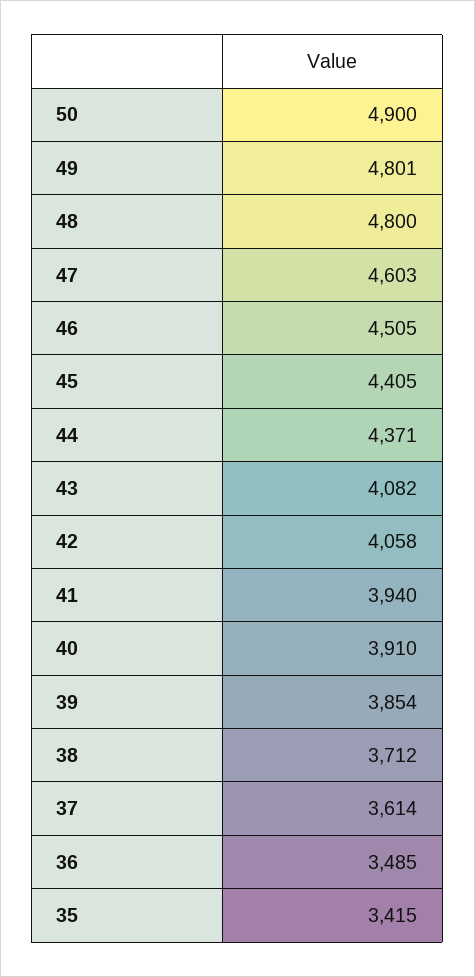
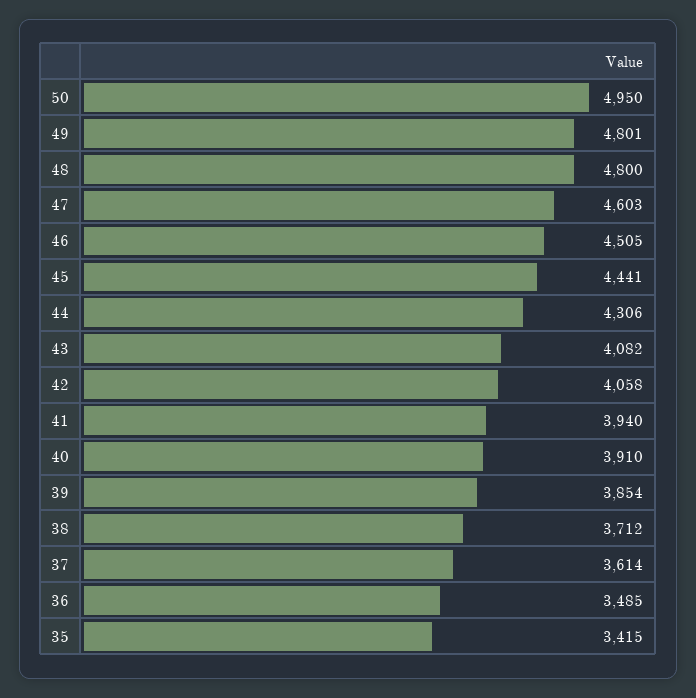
  {
-   "50": 4900,
+   "50": 4950,
    "49": 4801,
    "48": 4800,
    "47": 4603,
    "46": 4505,
-   "45": 4405,
+   "45": 4441,
-   "44": 4371,
+   "44": 4306,
    "43": 4082,
    "42": 4058,
    "41": 3940,
    "40": 3910,
    "39": 3854,
    "38": 3712,
    "37": 3614,
    "36": 3485,
    "35": 3415
  }

